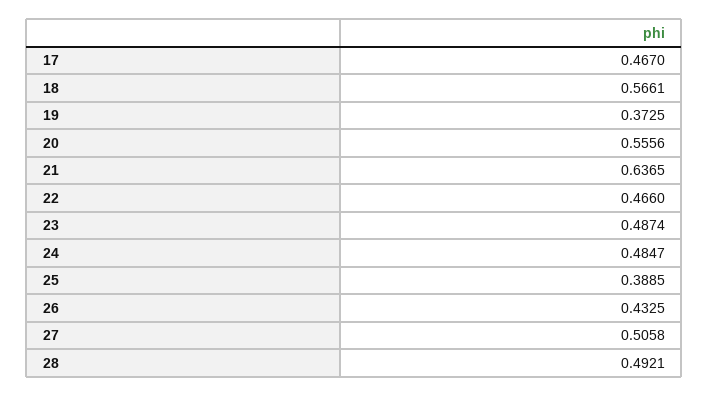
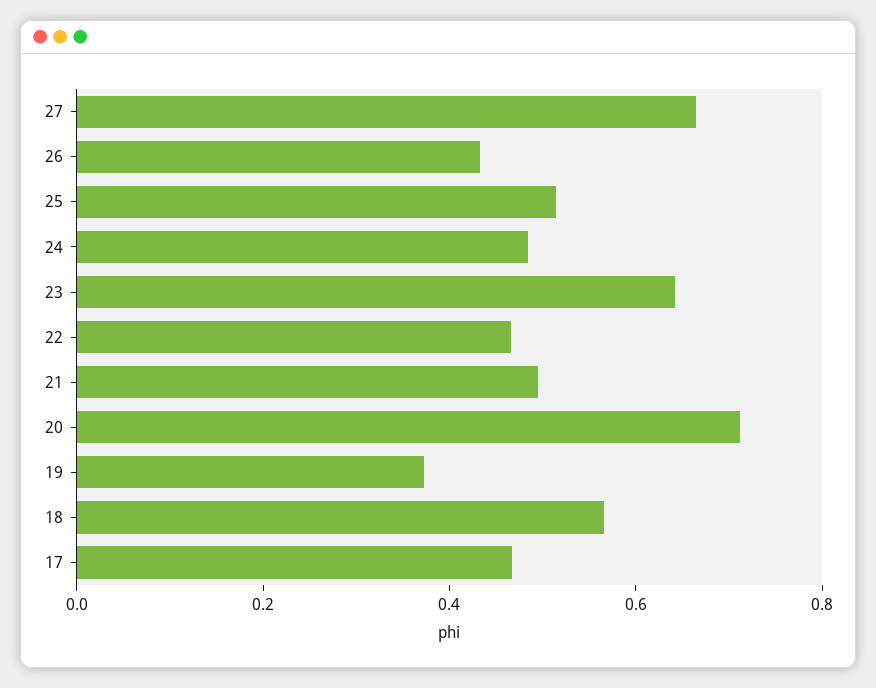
  {
    "17": 0.467,
    "18": 0.5661,
    "19": 0.3725,
-   "20": 0.5556,
+   "20": 0.7,
-   "21": 0.6365,
+   "21": 0.5,
    "22": 0.466,
-   "23": 0.4874,
+   "23": 0.65,
    "24": 0.4847,
-   "25": 0.3885,
+   "25": 0.5,
    "26": 0.4325,
-   "27": 0.5058,
+   "27": 0.65
-   "28": 0.4921
  }

